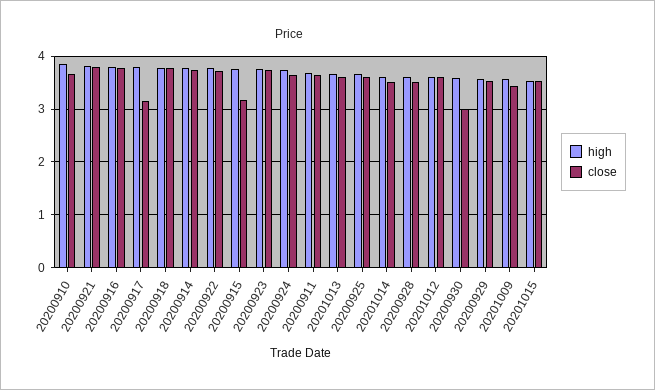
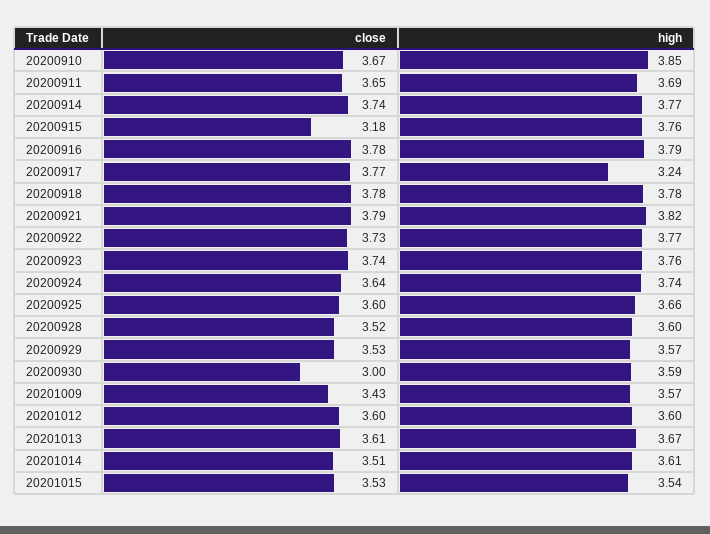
  {
    "high": {
      "20200910": 3.85,
      "20200921": 3.82,
      "20200916": 3.79,
-     "20200917": 3.8,
+     "20200917": 3.24,
      "20200918": 3.78,
      "20200914": 3.77,
      "20200922": 3.77,
      "20200915": 3.76,
      "20200923": 3.76,
      "20200924": 3.74,
      "20200911": 3.69,
      "20201013": 3.67,
      "20200925": 3.66,
      "20201014": 3.61,
      "20200928": 3.6,
      "20201012": 3.6,
      "20200930": 3.59,
      "20200929": 3.57,
      "20201009": 3.57,
      "20201015": 3.54
    },
    "close": {
      "20200910": 3.67,
      "20200921": 3.79,
      "20200916": 3.78,
-     "20200917": 3.2,
+     "20200917": 3.77,
      "20200918": 3.78,
      "20200914": 3.74,
      "20200922": 3.73,
      "20200915": 3.18,
      "20200923": 3.74,
      "20200924": 3.64,
      "20200911": 3.65,
      "20201013": 3.61,
      "20200925": 3.6,
      "20201014": 3.51,
      "20200928": 3.52,
      "20201012": 3.6,
      "20200930": 3,
      "20200929": 3.53,
      "20201009": 3.43,
      "20201015": 3.53
    }
  }

